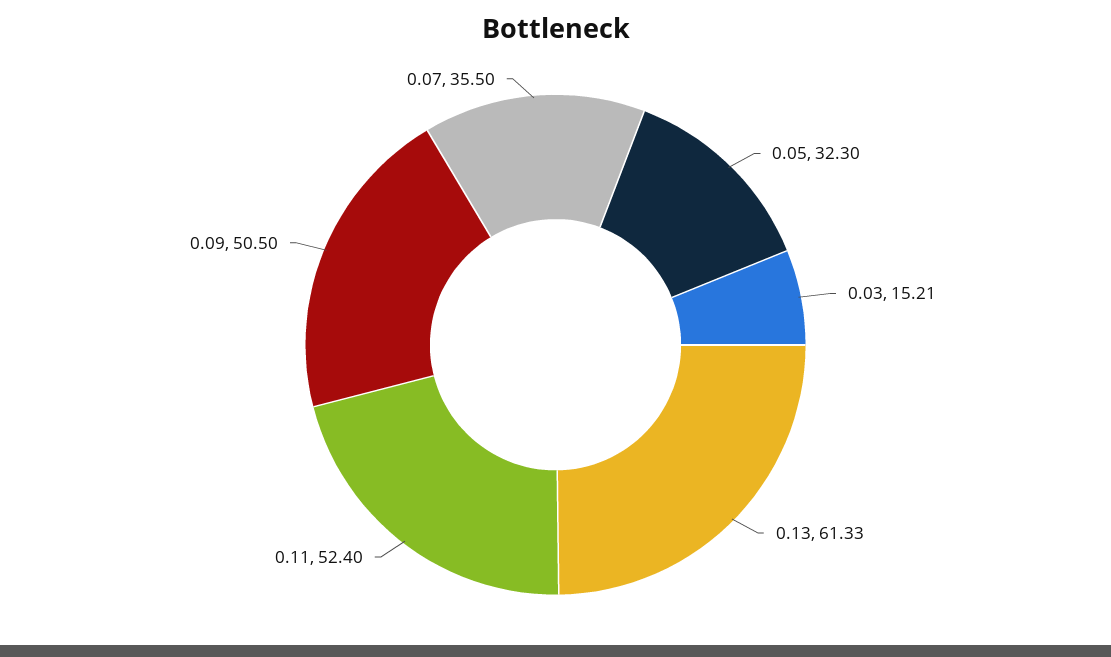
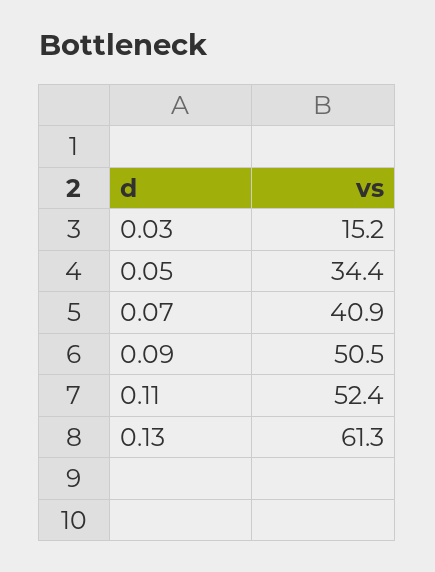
  {
-   "0.05": 32.3,
+   "0.05": 34.4,
    "0.03": 15.21,
    "0.13": 61.33,
    "0.11": 52.4,
    "0.09": 50.5,
-   "0.07": 35.5
+   "0.07": 40.9
  }

